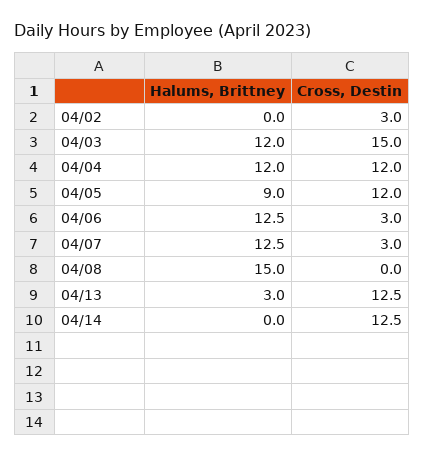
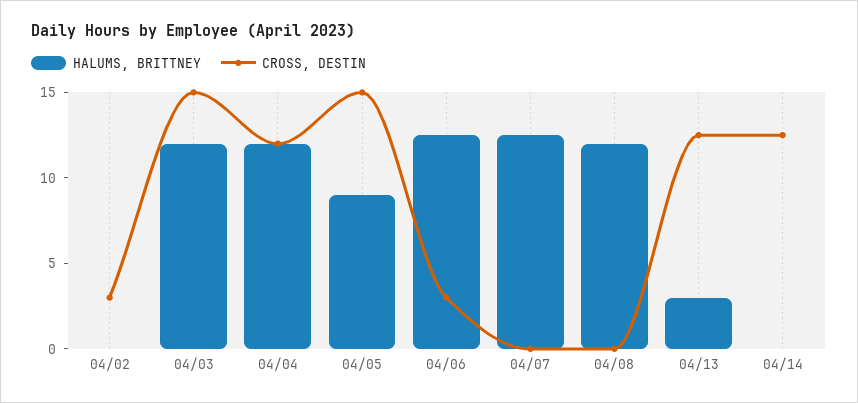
  {
    "Halums, Brittney": {
      "04/02": 0,
      "04/03": 12,
      "04/04": 12,
      "04/05": 9,
      "04/06": 12.5,
      "04/07": 12.5,
-     "04/08": 15,
+     "04/08": 12,
      "04/13": 3,
      "04/14": 0
    },
    "Cross, Destin": {
      "04/02": 3,
      "04/03": 15,
      "04/04": 12,
-     "04/05": 12,
+     "04/05": 15,
      "04/06": 3,
-     "04/07": 3,
+     "04/07": 0,
      "04/08": 0,
      "04/13": 12.5,
      "04/14": 12.5
    }
  }

